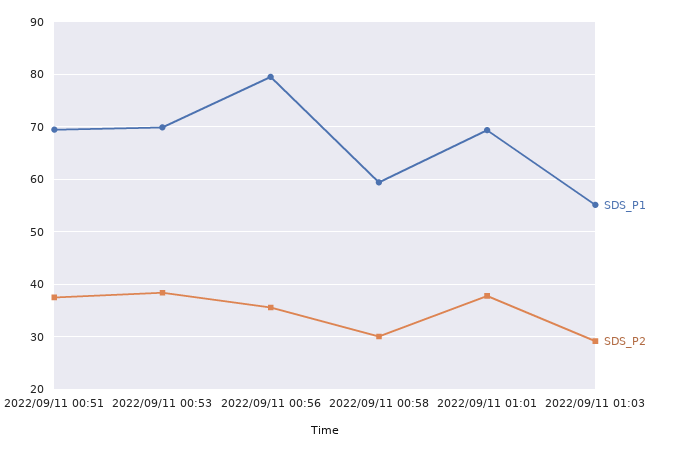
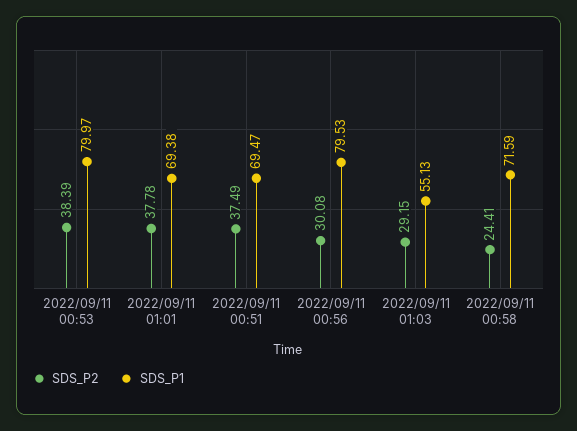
  {
    "SDS_P1": {
      "2022/09/11 00:51": 69.47,
-     "2022/09/11 00:53": 70,
+     "2022/09/11 00:53": 79.97,
      "2022/09/11 00:56": 79.53,
-     "2022/09/11 00:58": 60,
+     "2022/09/11 00:58": 71.59,
      "2022/09/11 01:01": 69.38,
      "2022/09/11 01:03": 55.13
    },
    "SDS_P2": {
      "2022/09/11 00:51": 37.49,
      "2022/09/11 00:53": 38.39,
-     "2022/09/11 00:56": 36,
+     "2022/09/11 00:56": 30.08,
-     "2022/09/11 00:58": 30,
+     "2022/09/11 00:58": 24.41,
      "2022/09/11 01:01": 37.78,
      "2022/09/11 01:03": 29.15
    }
  }

